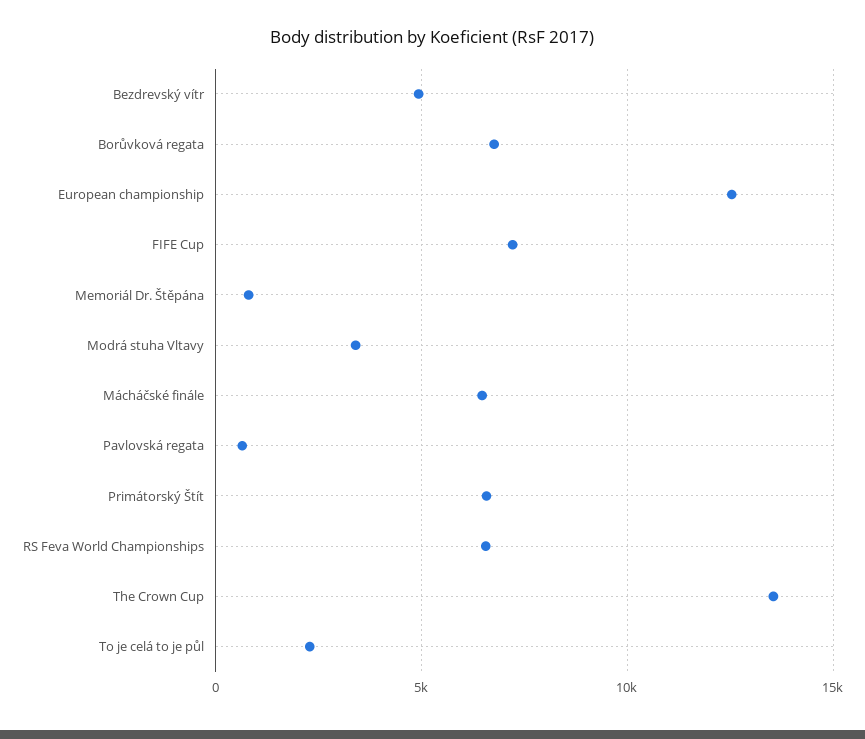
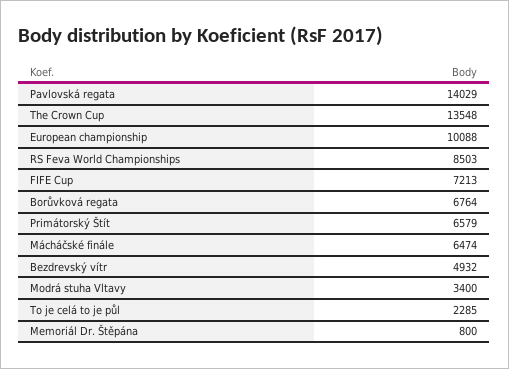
  {
    "Bezdrevský vítr": 4932,
    "Borůvková regata": 6764,
-   "European championship": 12500,
+   "European championship": 10088,
    "FIFE Cup": 7213,
    "Memoriál Dr. Štěpána": 800,
    "Modrá stuha Vltavy": 3400,
    "Mácháčské finále": 6474,
-   "Pavlovská regata": 500,
+   "Pavlovská regata": 14029,
    "Primátorský Štít": 6579,
-   "RS Feva World Championships": 6500,
+   "RS Feva World Championships": 8503,
    "The Crown Cup": 13548,
    "To je celá to je půl": 2285
  }

